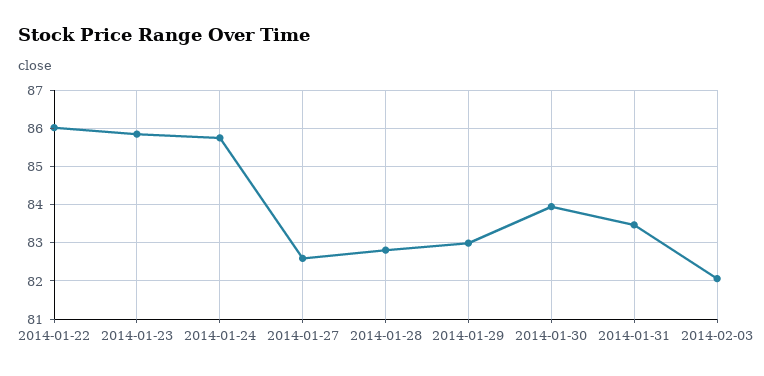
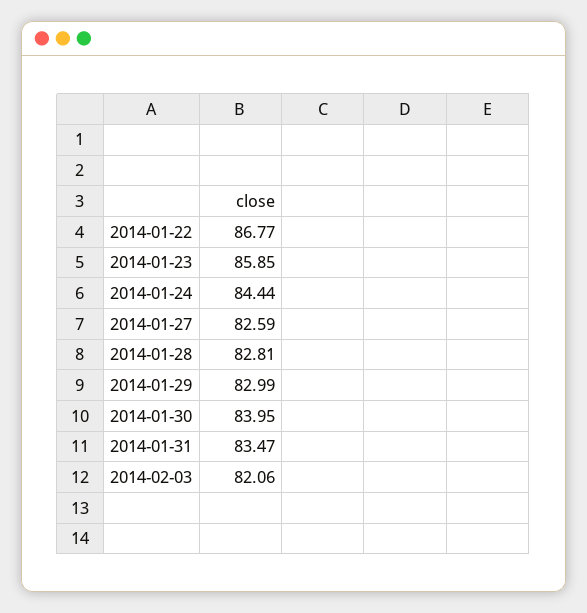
  {
-   "2014-01-22": 86,
+   "2014-01-22": 86.77,
    "2014-01-23": 85.85,
-   "2014-01-24": 85.8,
+   "2014-01-24": 84.44,
    "2014-01-27": 82.59,
    "2014-01-28": 82.81,
    "2014-01-29": 82.99,
    "2014-01-30": 83.95,
    "2014-01-31": 83.47,
    "2014-02-03": 82.06
  }

